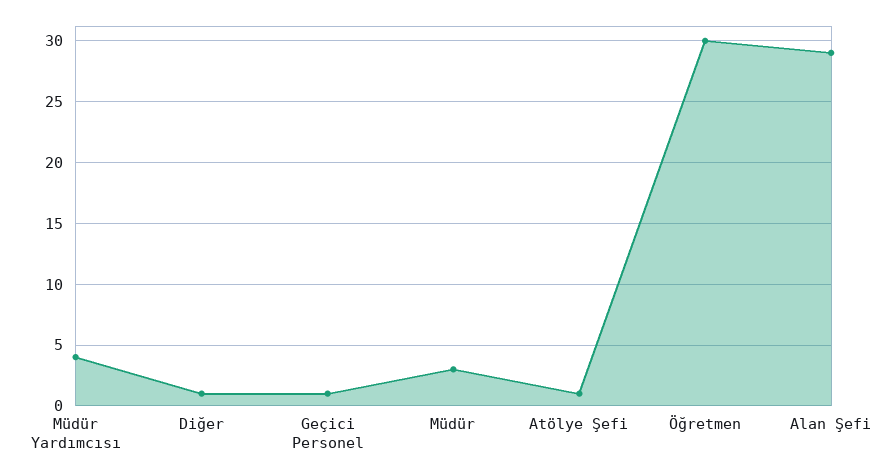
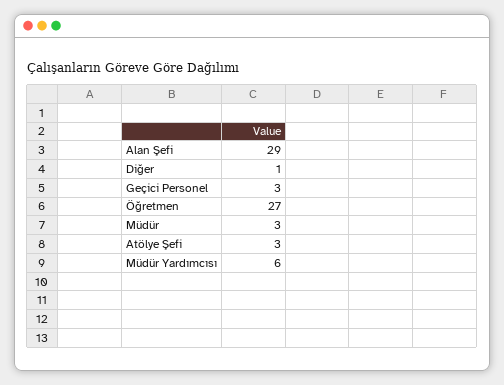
  {
-   "Müdür Yardımcısı": 4,
+   "Müdür Yardımcısı": 6,
    "Diğer": 1,
-   "Geçici Personel": 1,
+   "Geçici Personel": 3,
    "Müdür": 3,
-   "Atölye Şefi": 1,
+   "Atölye Şefi": 3,
-   "Öğretmen": 30,
+   "Öğretmen": 27,
    "Alan Şefi": 29
  }

